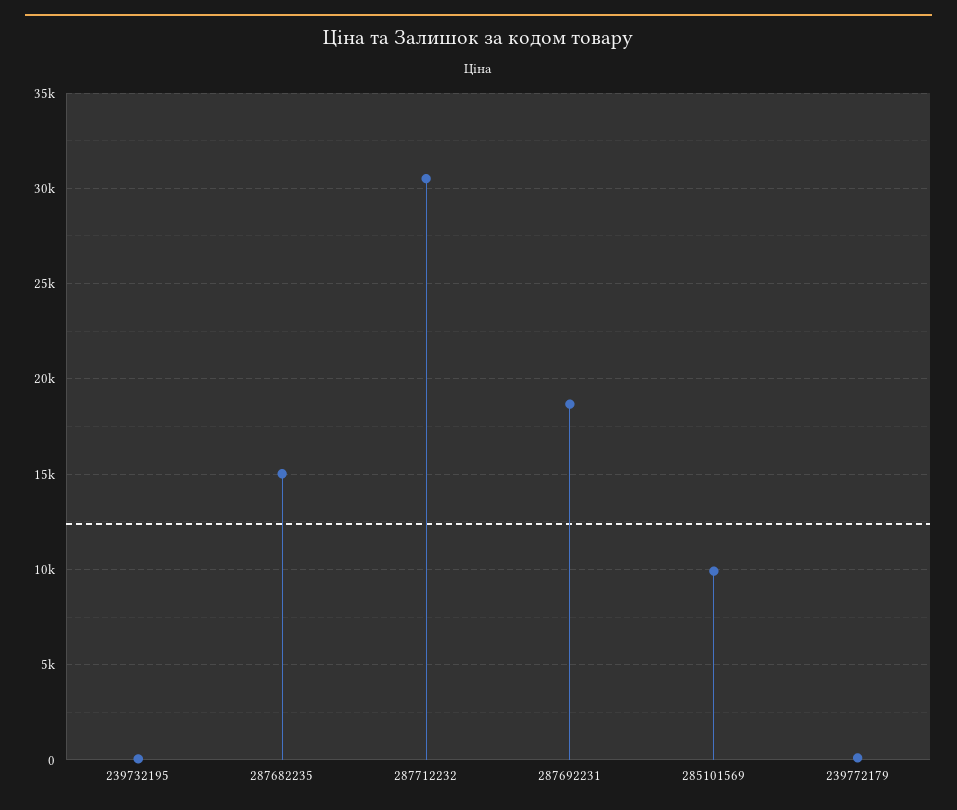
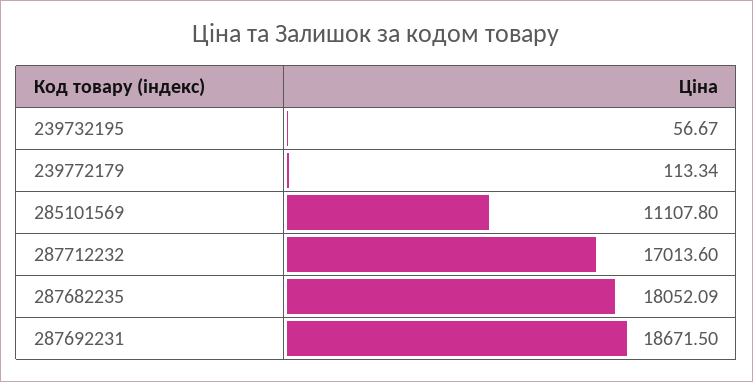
  {
    "239732195": 56.67,
-   "287682235": 15000,
+   "287682235": 18052.09,
-   "287712232": 30500,
+   "287712232": 17013.6,
    "287692231": 18671.5,
-   "285101569": 10000,
+   "285101569": 11107.8,
    "239772179": 113.34
  }

